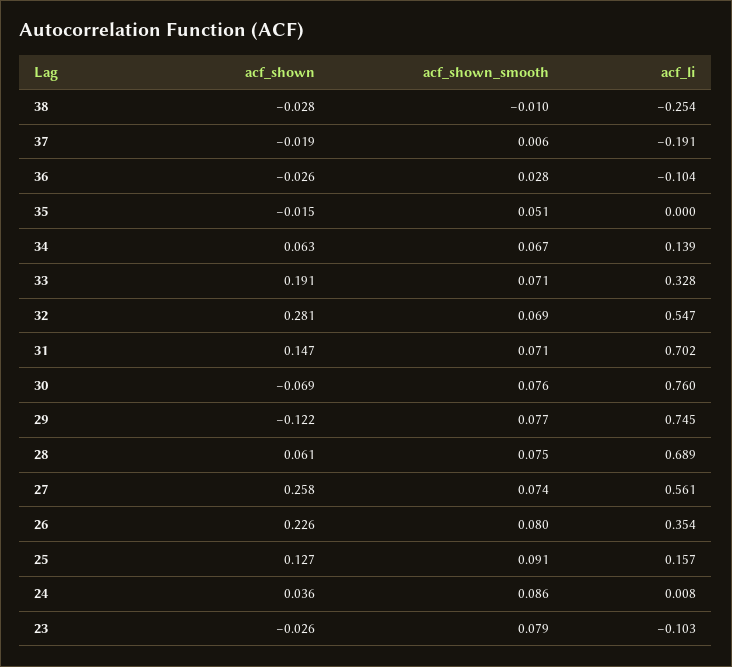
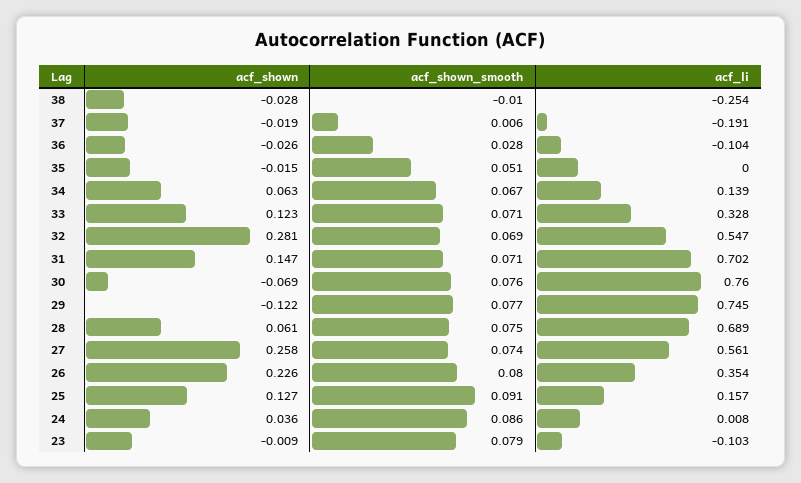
  {
    "acf_shown": {
      "38": -0.028,
      "37": -0.019,
      "36": -0.026,
      "35": -0.015,
      "34": 0.063,
-     "33": 0.191,
+     "33": 0.123,
      "32": 0.281,
      "31": 0.147,
      "30": -0.069,
      "29": -0.122,
      "28": 0.061,
      "27": 0.258,
      "26": 0.226,
      "25": 0.127,
      "24": 0.036,
-     "23": -0.026
+     "23": -0.009
    },
    "acf_shown_smooth": {
      "38": -0.01,
      "37": 0.006,
      "36": 0.028,
      "35": 0.051,
      "34": 0.067,
      "33": 0.071,
      "32": 0.069,
      "31": 0.071,
      "30": 0.076,
      "29": 0.077,
      "28": 0.075,
      "27": 0.074,
      "26": 0.08,
      "25": 0.091,
      "24": 0.086,
      "23": 0.079
    },
    "acf_li": {
      "38": -0.254,
      "37": -0.191,
      "36": -0.104,
      "35": 0,
      "34": 0.139,
      "33": 0.328,
      "32": 0.547,
      "31": 0.702,
      "30": 0.76,
      "29": 0.745,
      "28": 0.689,
      "27": 0.561,
      "26": 0.354,
      "25": 0.157,
      "24": 0.008,
      "23": -0.103
    }
  }

